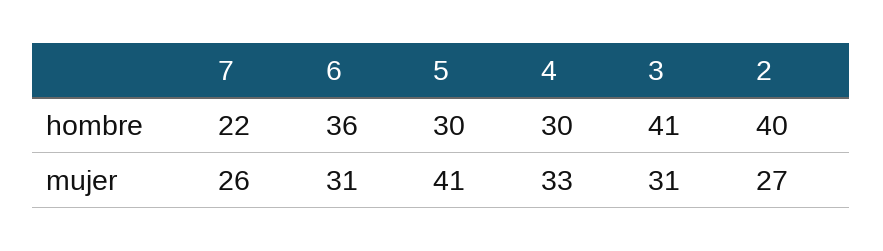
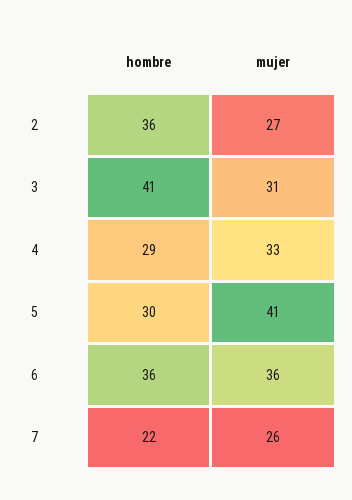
  {
    "7": {
      "hombre": 22,
      "mujer": 26
    },
    "6": {
      "hombre": 36,
-     "mujer": 31
+     "mujer": 36
    },
    "5": {
      "hombre": 30,
      "mujer": 41
    },
    "4": {
-     "hombre": 30,
+     "hombre": 29,
      "mujer": 33
    },
    "3": {
      "hombre": 41,
      "mujer": 31
    },
    "2": {
-     "hombre": 40,
+     "hombre": 36,
      "mujer": 27
    }
  }

